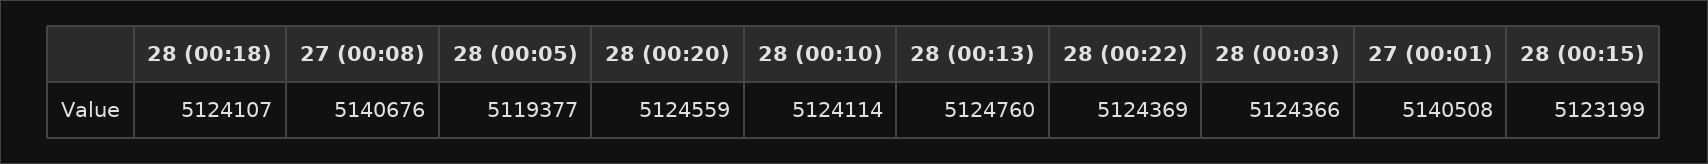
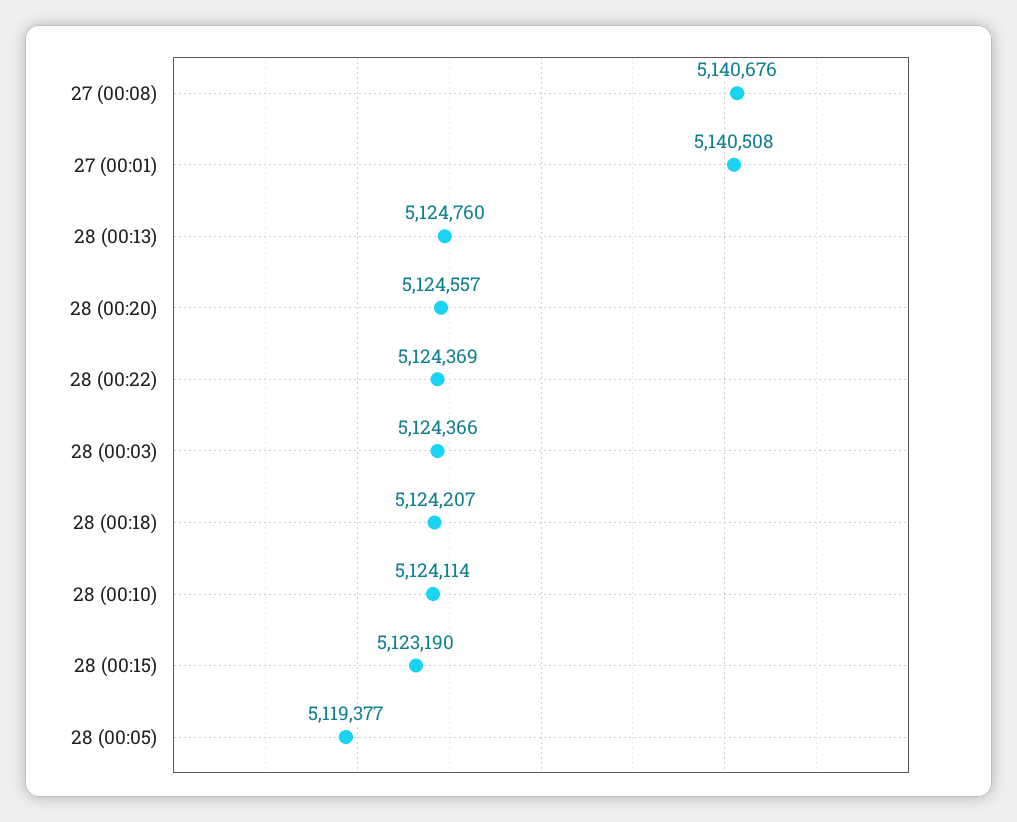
  {
-   "28 (00:18)": 5124107,
+   "28 (00:18)": 5124207,
    "27 (00:08)": 5140676,
    "28 (00:05)": 5119377,
-   "28 (00:20)": 5124559,
+   "28 (00:20)": 5124557,
    "28 (00:10)": 5124114,
    "28 (00:13)": 5124760,
    "28 (00:22)": 5124369,
    "28 (00:03)": 5124366,
    "27 (00:01)": 5140508,
-   "28 (00:15)": 5123199
+   "28 (00:15)": 5123190
  }

